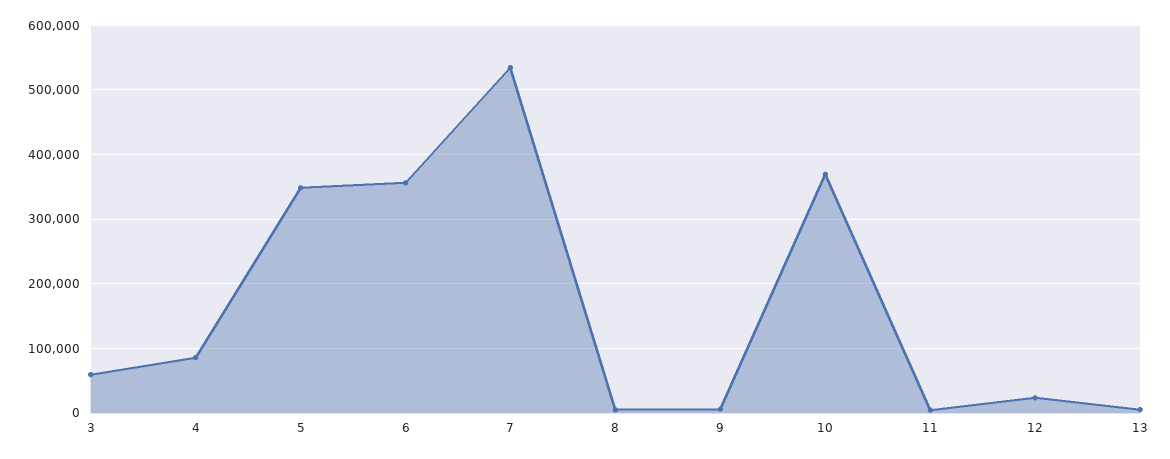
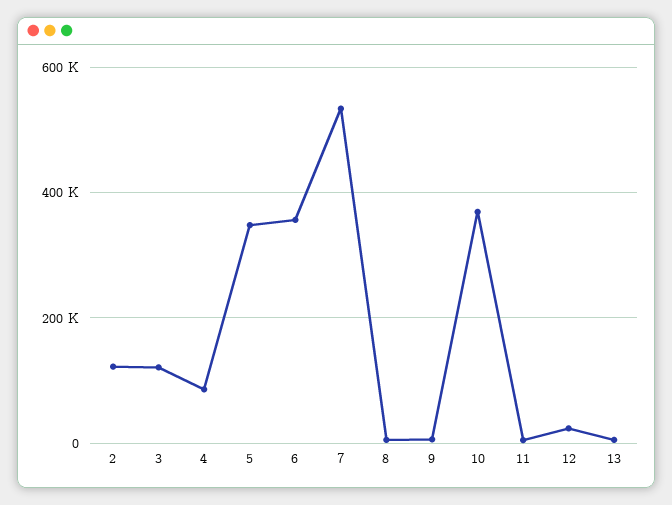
  {
-   "3": 60000,
+   "3": 120000,
    "4": 90000,
    "5": 350000,
    "6": 360000,
    "7": 530000,
    "8": 10000,
    "9": 10000,
    "10": 370000,
    "11": 0,
    "12": 20000,
-   "13": 10000
+   "13": 10000,
+   "2": 120000
  }

